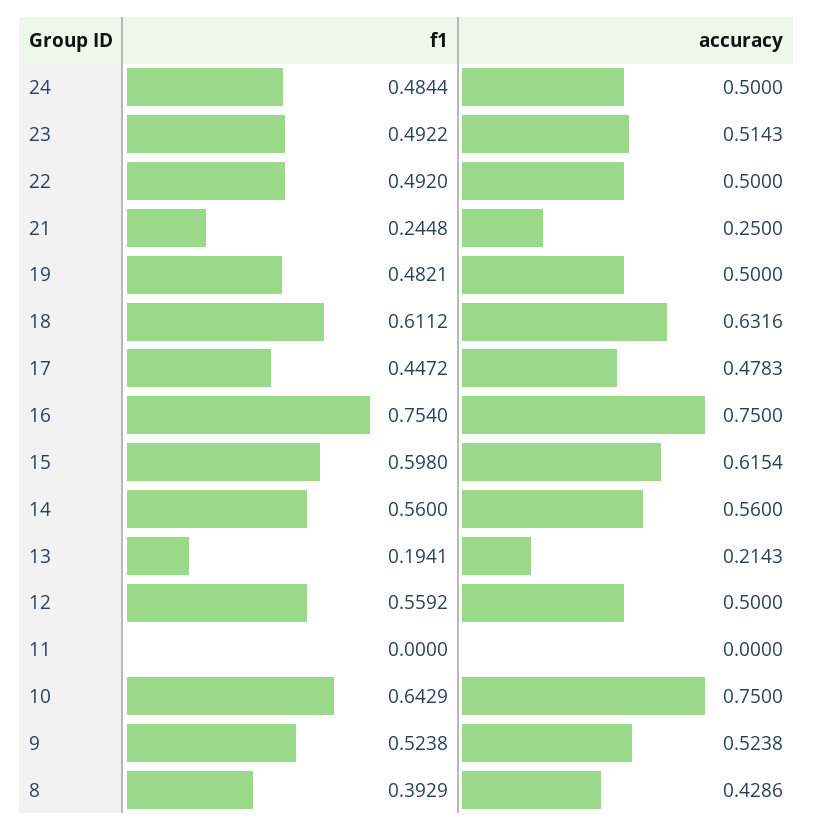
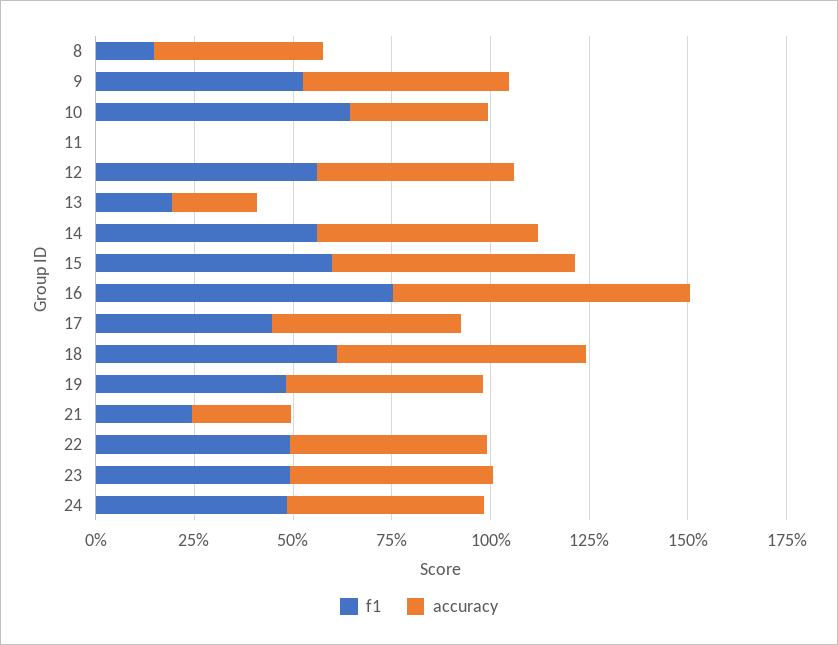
  {
    "f1": {
      "24": 0.4844,
      "23": 0.4922,
      "22": 0.492,
      "21": 0.2448,
      "19": 0.4821,
      "18": 0.6112,
      "17": 0.4472,
      "16": 0.754,
      "15": 0.598,
      "14": 0.56,
      "13": 0.1941,
      "12": 0.5592,
      "11": 0,
      "10": 0.6429,
      "9": 0.5238,
-     "8": 0.3929
+     "8": 0.15
    },
    "accuracy": {
      "24": 0.5,
      "23": 0.5143,
      "22": 0.5,
      "21": 0.25,
      "19": 0.5,
      "18": 0.6316,
      "17": 0.4783,
      "16": 0.75,
      "15": 0.6154,
      "14": 0.56,
      "13": 0.2143,
      "12": 0.5,
      "11": 0,
-     "10": 0.75,
+     "10": 0.35,
      "9": 0.5238,
      "8": 0.4286
    }
  }

